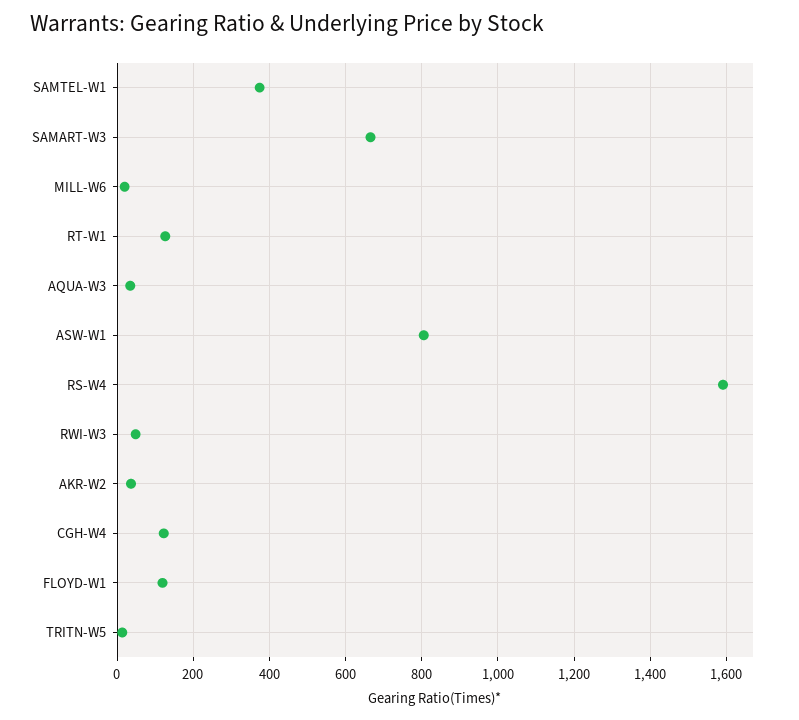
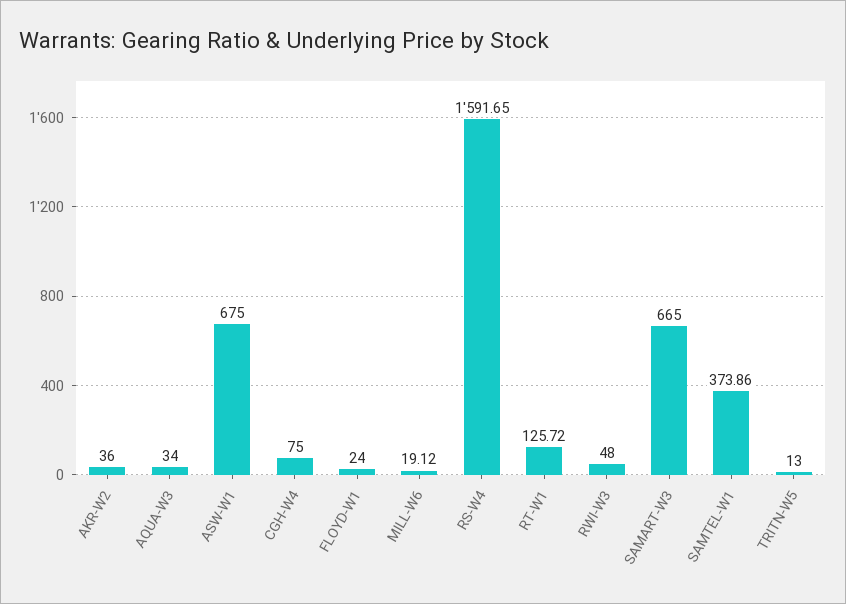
  {
    "SAMTEL-W1": 373.86,
    "SAMART-W3": 665,
    "MILL-W6": 19.12,
    "RT-W1": 125.72,
    "AQUA-W3": 34,
-   "ASW-W1": 800,
+   "ASW-W1": 675,
    "RS-W4": 1591.65,
    "RWI-W3": 48,
    "AKR-W2": 36,
-   "CGH-W4": 120,
+   "CGH-W4": 75,
-   "FLOYD-W1": 120,
+   "FLOYD-W1": 24,
    "TRITN-W5": 13
  }

